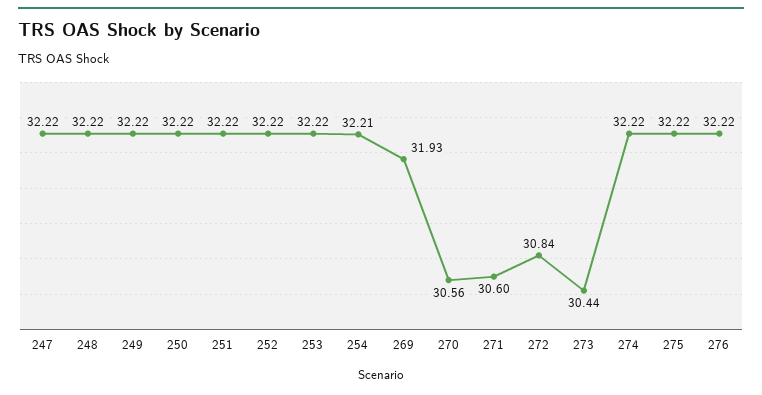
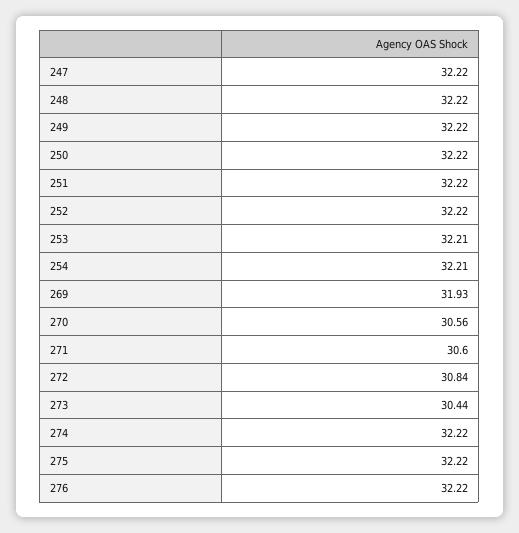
  {
    "247": 32.22,
    "248": 32.22,
    "249": 32.22,
    "250": 32.22,
    "251": 32.22,
    "252": 32.22,
-   "253": 32.22,
+   "253": 32.21,
    "254": 32.21,
    "269": 31.93,
    "270": 30.56,
    "271": 30.6,
    "272": 30.84,
    "273": 30.44,
    "274": 32.22,
    "275": 32.22,
    "276": 32.22
  }

